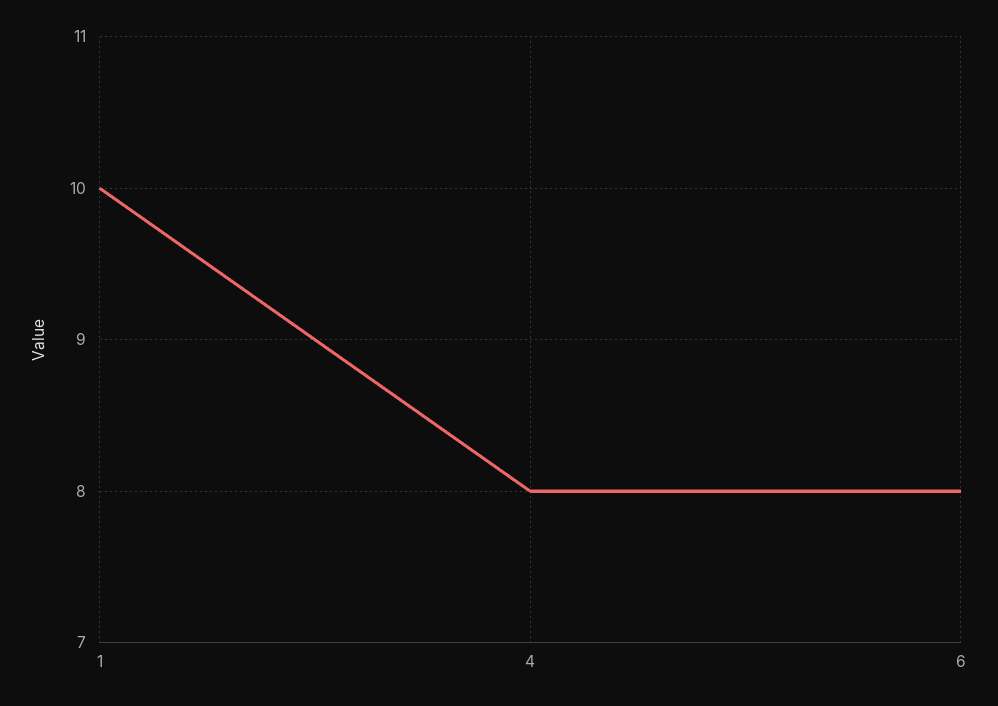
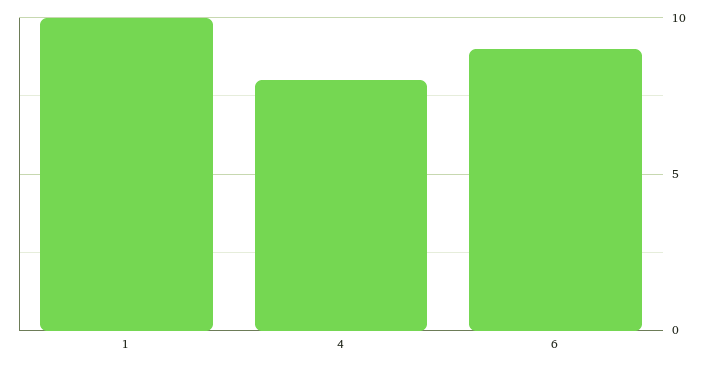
  {
    "1": 10,
    "4": 8,
-   "6": 8
+   "6": 9
  }

